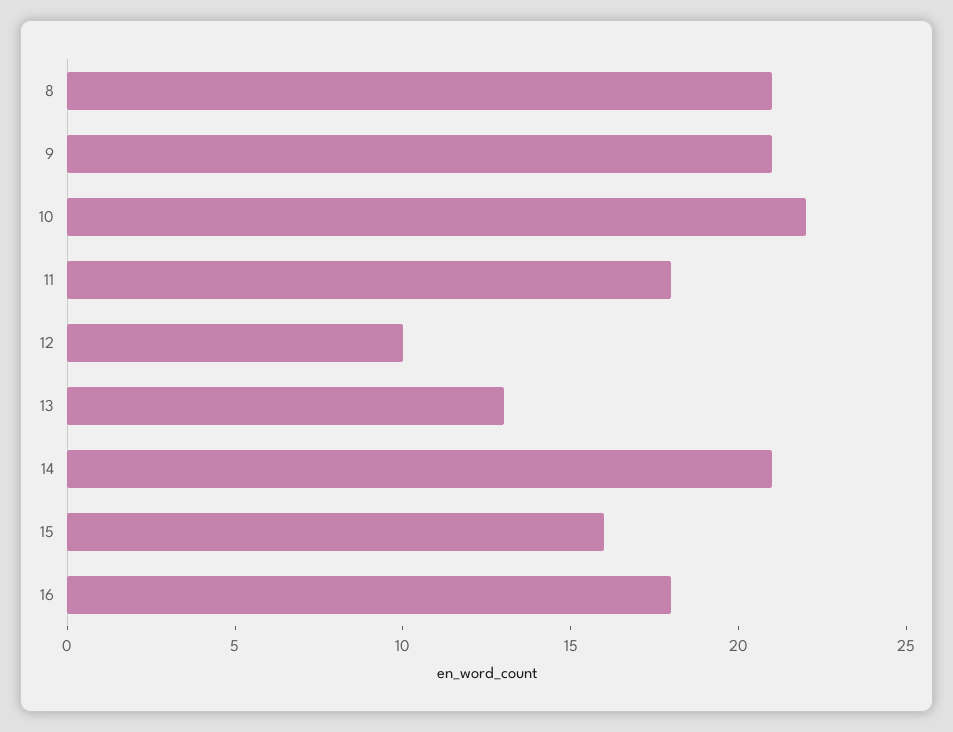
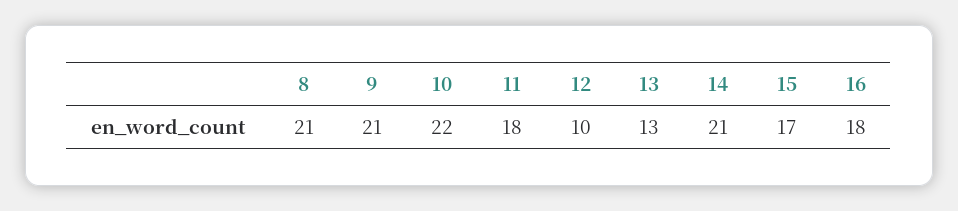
  {
    "8": 21,
    "9": 21,
    "10": 22,
    "11": 18,
    "12": 10,
    "13": 13,
    "14": 21,
-   "15": 16,
+   "15": 17,
    "16": 18
  }

